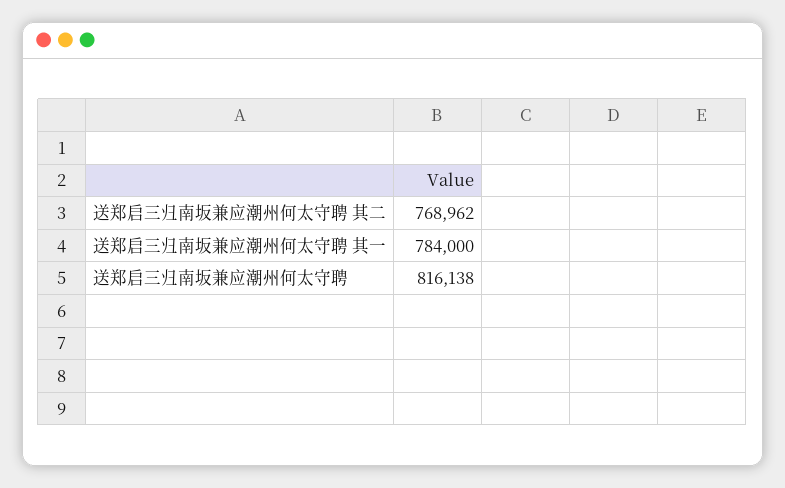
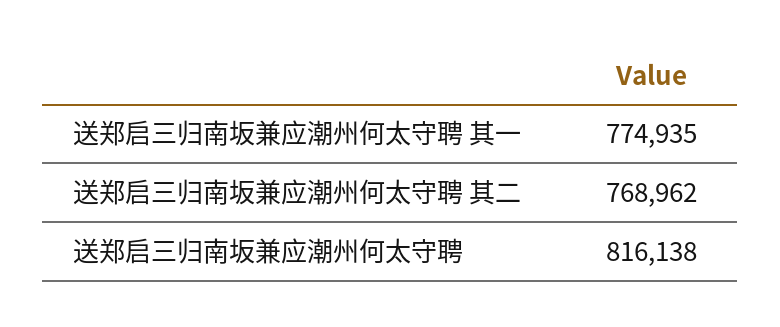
  {
    "送郑启三归南坂兼应潮州何太守聘 其二": 768962,
-   "送郑启三归南坂兼应潮州何太守聘 其一": 784000,
+   "送郑启三归南坂兼应潮州何太守聘 其一": 774935,
    "送郑启三归南坂兼应潮州何太守聘": 816138
  }

